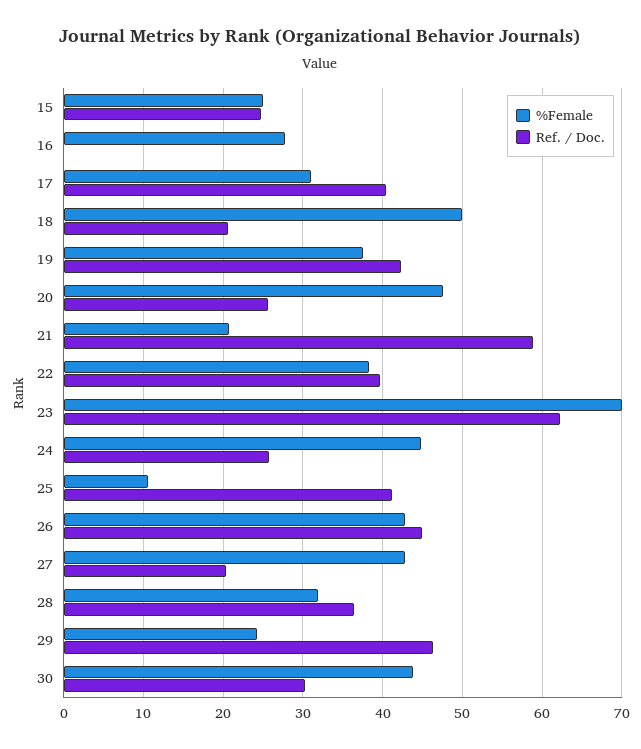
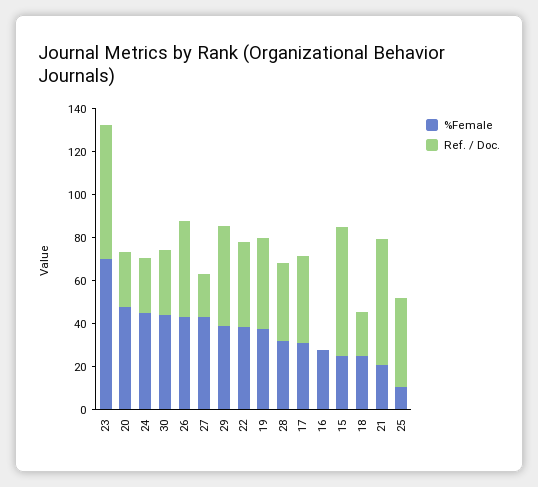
  {
    "%Female": {
      "15": 25,
      "16": 28,
      "17": 31,
-     "18": 50,
+     "18": 25,
      "19": 38,
      "20": 48,
      "21": 21,
      "22": 38,
      "23": 70,
      "24": 45,
      "25": 11,
      "26": 43,
      "27": 43,
      "28": 32,
-     "29": 24,
+     "29": 40,
      "30": 44
    },
    "Ref. / Doc.": {
-     "15": 25,
+     "15": 60,
      "16": 0,
      "17": 40,
      "18": 21,
      "19": 42,
      "20": 26,
      "21": 59,
      "22": 40,
      "23": 62,
      "24": 26,
      "25": 41,
      "26": 45,
      "27": 20,
      "28": 36,
      "29": 46,
      "30": 30
    }
  }

